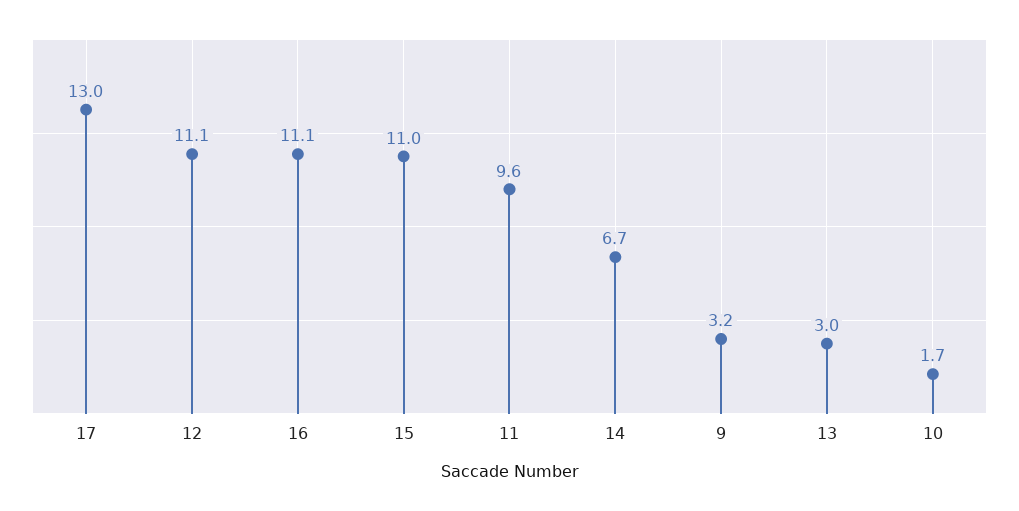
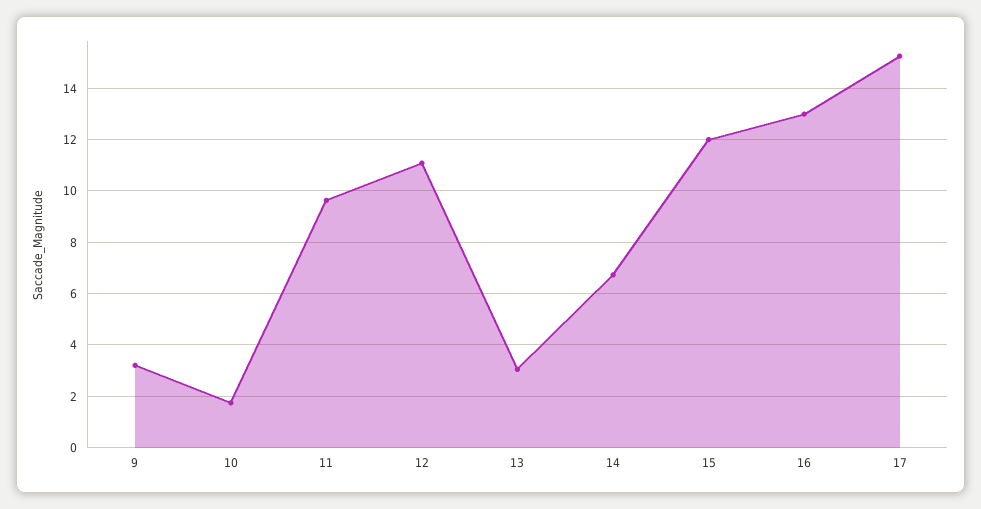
  {
-   "17": 13,
+   "17": 15.25,
    "12": 11.1,
-   "16": 11.1,
+   "16": 13,
-   "15": 11,
+   "15": 12,
    "11": 9.6,
    "14": 6.7,
    "9": 3.2,
    "13": 3,
    "10": 1.7
  }

